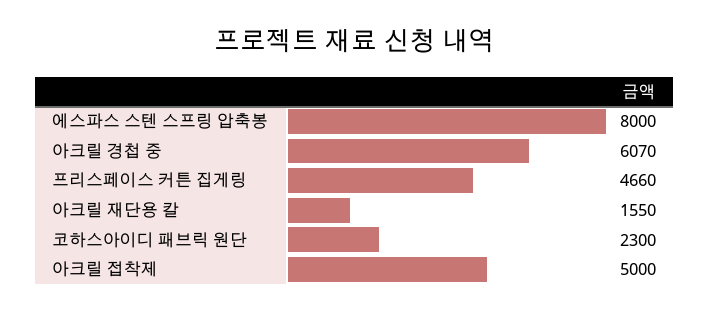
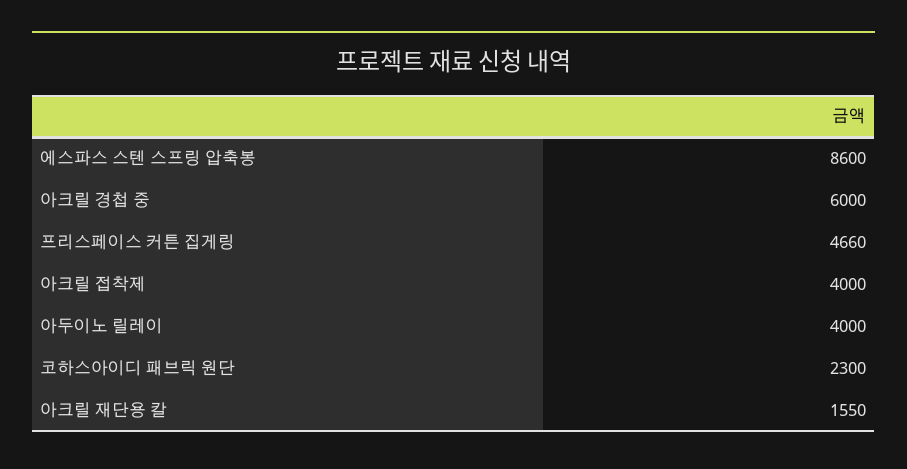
  {
-   "에스파스 스텐 스프링 압축봉": 8000,
+   "에스파스 스텐 스프링 압축봉": 8600,
-   "아크릴 경첩 중": 6070,
+   "아크릴 경첩 중": 6000,
    "프리스페이스 커튼 집게링": 4660,
    "아크릴 재단용 칼": 1550,
    "코하스아이디 패브릭 원단": 2300,
-   "아크릴 접착제": 5000
+   "아크릴 접착제": 4000,
+   "아두이노 릴레이": 4000
  }

